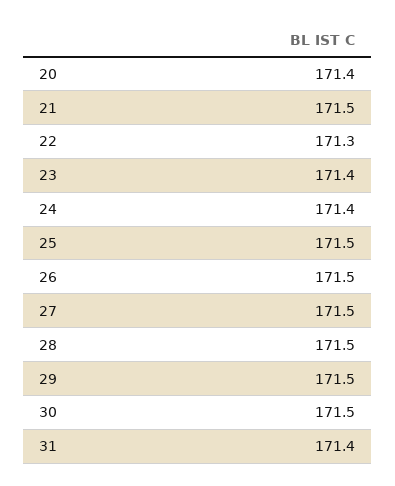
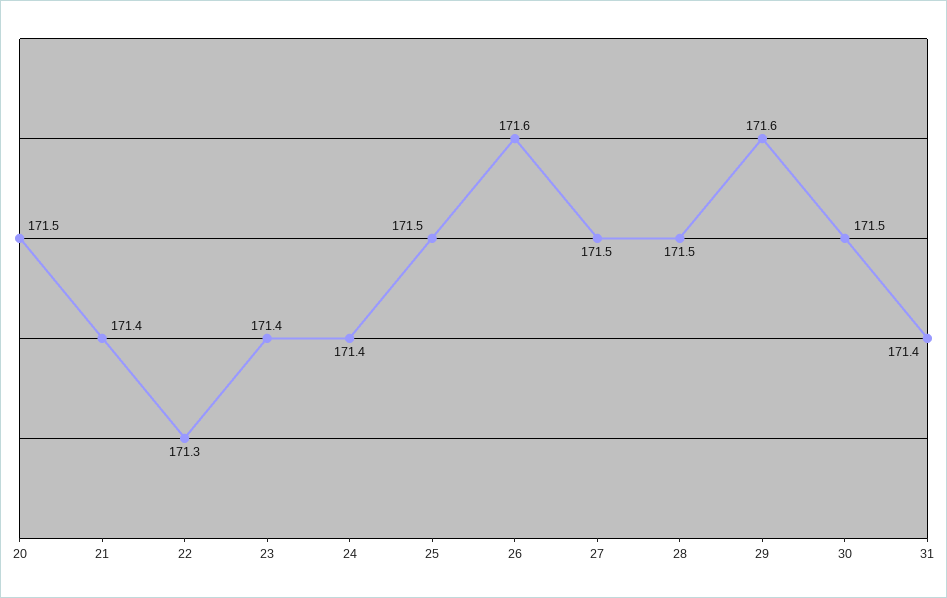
  {
-   "20": 171.4,
+   "20": 171.5,
-   "21": 171.5,
+   "21": 171.4,
    "22": 171.3,
    "23": 171.4,
    "24": 171.4,
    "25": 171.5,
-   "26": 171.5,
+   "26": 171.6,
    "27": 171.5,
    "28": 171.5,
-   "29": 171.5,
+   "29": 171.6,
    "30": 171.5,
    "31": 171.4
  }

